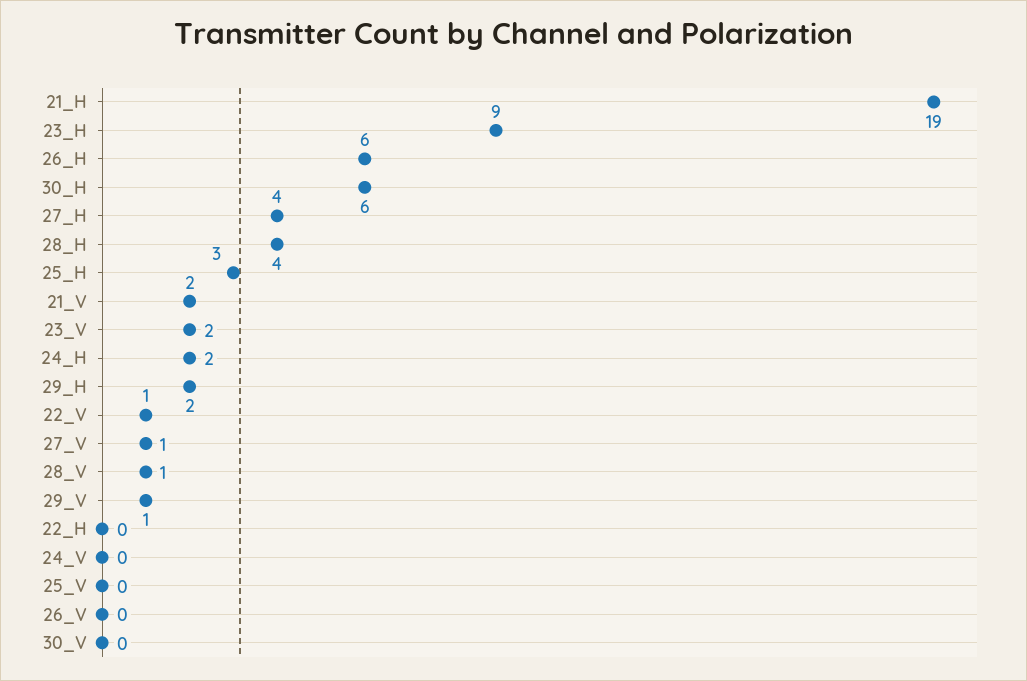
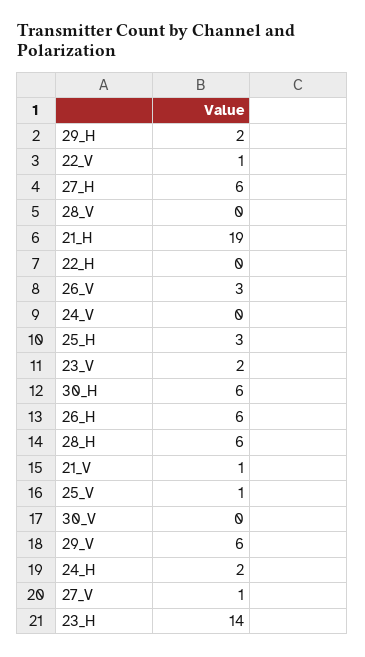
  {
    "21_H": 19,
-   "23_H": 9,
+   "23_H": 14,
    "26_H": 6,
    "30_H": 6,
-   "27_H": 4,
+   "27_H": 6,
-   "28_H": 4,
+   "28_H": 6,
    "25_H": 3,
-   "21_V": 2,
+   "21_V": 1,
    "23_V": 2,
    "24_H": 2,
    "29_H": 2,
    "22_V": 1,
    "27_V": 1,
-   "28_V": 1,
+   "28_V": 0,
-   "29_V": 1,
+   "29_V": 6,
    "22_H": 0,
    "24_V": 0,
-   "25_V": 0,
+   "25_V": 1,
-   "26_V": 0,
+   "26_V": 3,
    "30_V": 0
  }

